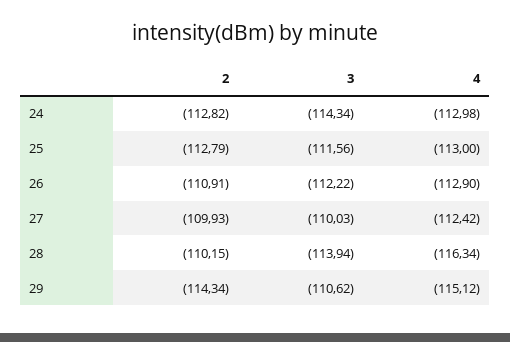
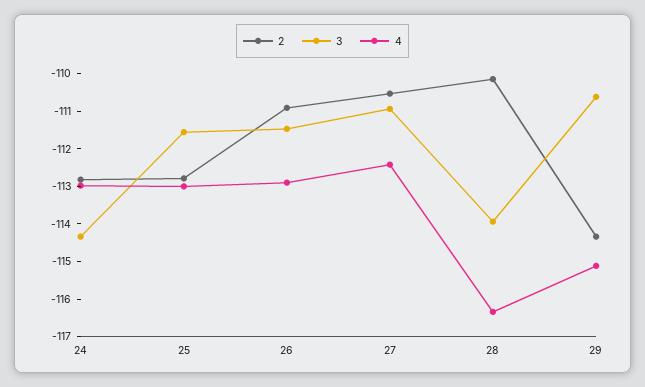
  {
    "2": {
      "24": -112.82,
      "25": -112.79,
      "26": -110.91,
-     "27": -109.93,
+     "27": -110.5,
      "28": -110.15,
      "29": -114.34
    },
    "3": {
      "24": -114.34,
      "25": -111.56,
-     "26": -112.22,
+     "26": -111.5,
-     "27": -110.03,
+     "27": -111,
      "28": -113.94,
      "29": -110.62
    },
    "4": {
      "24": -112.98,
      "25": -113,
      "26": -112.9,
      "27": -112.42,
      "28": -116.34,
      "29": -115.12
    }
  }

